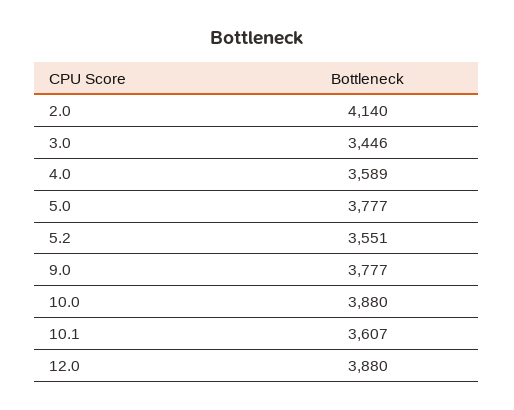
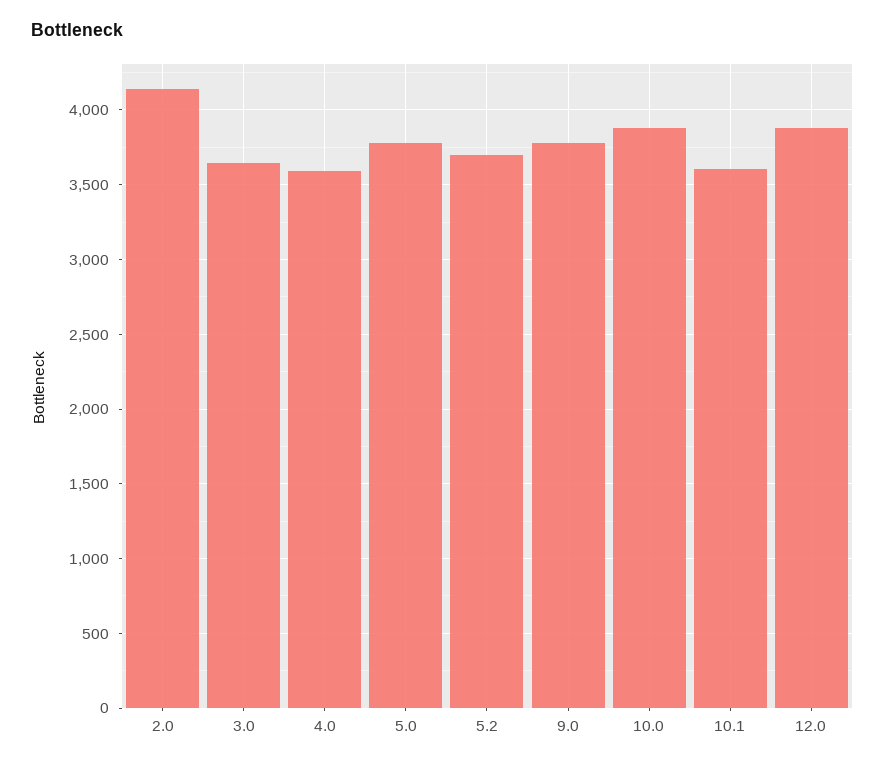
  {
    "2.0": 4140,
-   "3.0": 3446,
+   "3.0": 3650,
    "4.0": 3589,
    "5.0": 3777,
-   "5.2": 3551,
+   "5.2": 3700,
    "9.0": 3777,
    "10.0": 3880,
    "10.1": 3607,
    "12.0": 3880
  }

